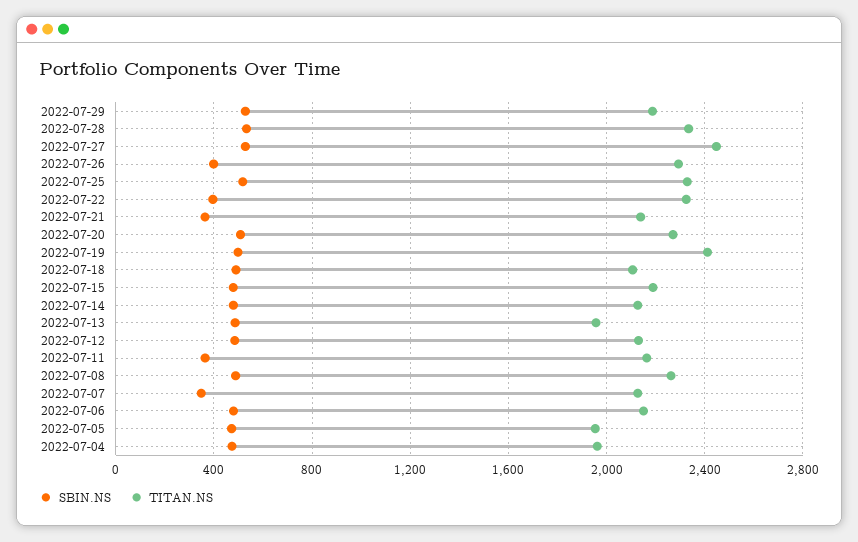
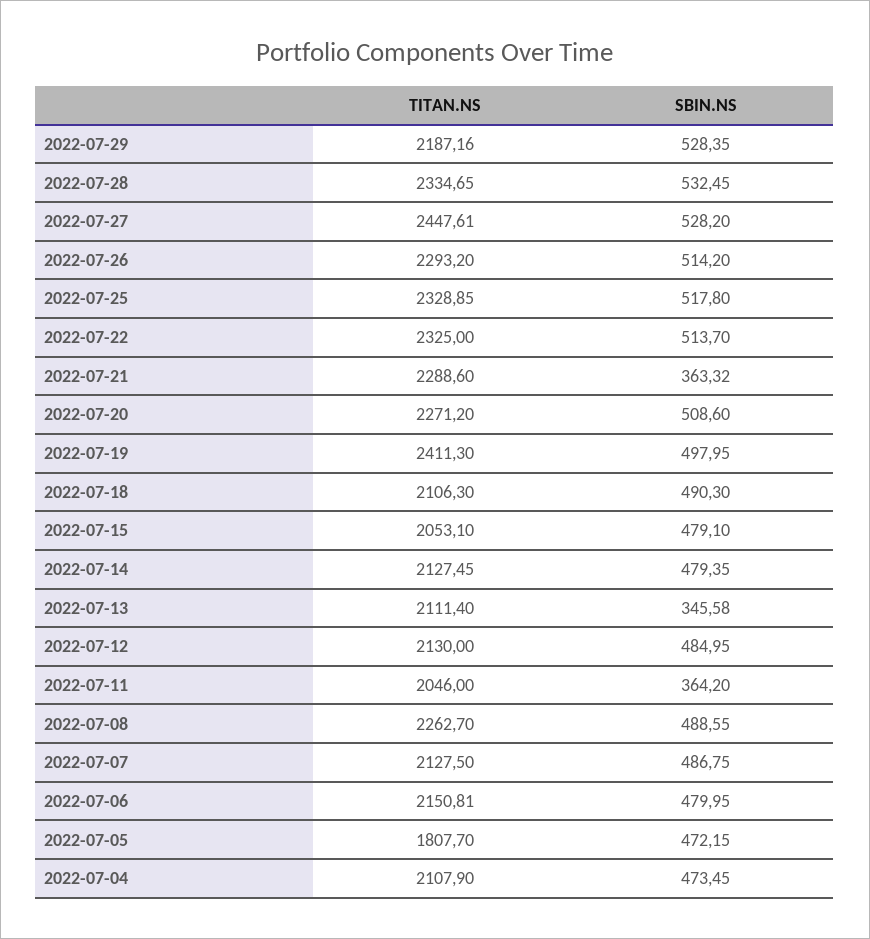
  {
    "SBIN.NS": {
      "2022-07-29": 528.35,
      "2022-07-28": 532.45,
      "2022-07-27": 528.2,
-     "2022-07-26": 400,
+     "2022-07-26": 514.2,
      "2022-07-25": 517.8,
-     "2022-07-22": 400,
+     "2022-07-22": 513.7,
      "2022-07-21": 363.32,
      "2022-07-20": 508.6,
      "2022-07-19": 497.95,
      "2022-07-18": 490.3,
      "2022-07-15": 479.1,
      "2022-07-14": 479.35,
-     "2022-07-13": 500,
+     "2022-07-13": 345.58,
      "2022-07-12": 484.95,
      "2022-07-11": 364.2,
      "2022-07-08": 488.55,
-     "2022-07-07": 350,
+     "2022-07-07": 486.75,
      "2022-07-06": 479.95,
      "2022-07-05": 472.15,
      "2022-07-04": 473.45
    },
    "TITAN.NS": {
      "2022-07-29": 2187.16,
      "2022-07-28": 2334.65,
      "2022-07-27": 2447.61,
      "2022-07-26": 2293.2,
      "2022-07-25": 2328.85,
      "2022-07-22": 2325,
-     "2022-07-21": 2150,
+     "2022-07-21": 2288.6,
      "2022-07-20": 2271.2,
      "2022-07-19": 2411.3,
      "2022-07-18": 2106.3,
-     "2022-07-15": 2200,
+     "2022-07-15": 2053.1,
      "2022-07-14": 2127.45,
-     "2022-07-13": 1950,
+     "2022-07-13": 2111.4,
      "2022-07-12": 2130,
-     "2022-07-11": 2150,
+     "2022-07-11": 2046,
      "2022-07-08": 2262.7,
      "2022-07-07": 2127.5,
      "2022-07-06": 2150.81,
-     "2022-07-05": 1950,
+     "2022-07-05": 1807.7,
-     "2022-07-04": 1950
+     "2022-07-04": 2107.9
    }
  }

